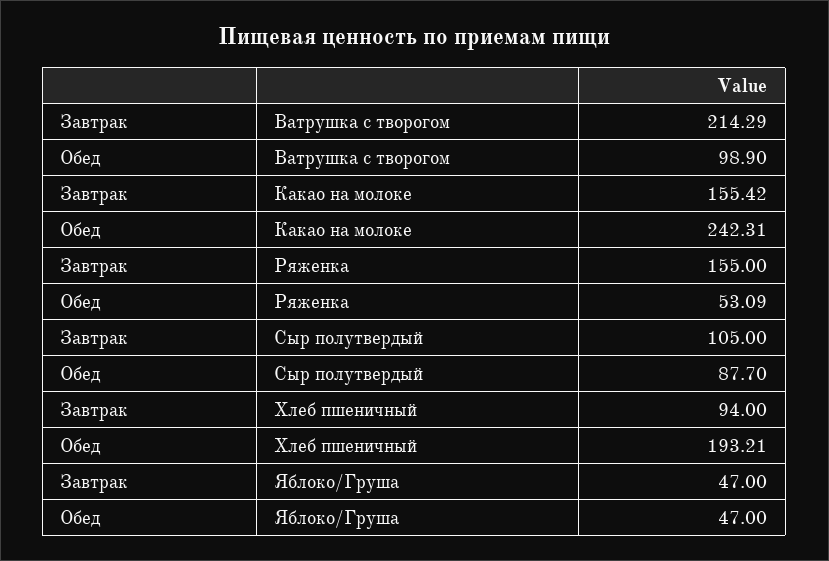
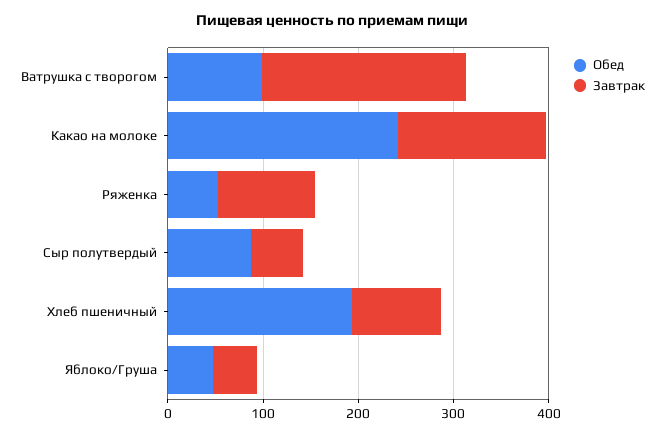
  {
    "Завтрак": {
      "Ватрушка с творогом": 214.29,
      "Какао на молоке": 155.42,
-     "Ряженка": 155,
+     "Ряженка": 100,
-     "Сыр полутвердый": 105,
+     "Сыр полутвердый": 60,
      "Хлеб пшеничный": 94,
      "Яблоко/Груша": 47
    },
    "Обед": {
      "Ватрушка с творогом": 98.9,
      "Какао на молоке": 242.31,
      "Ряженка": 53.09,
      "Сыр полутвердый": 87.7,
      "Хлеб пшеничный": 193.21,
      "Яблоко/Груша": 47
    }
  }

